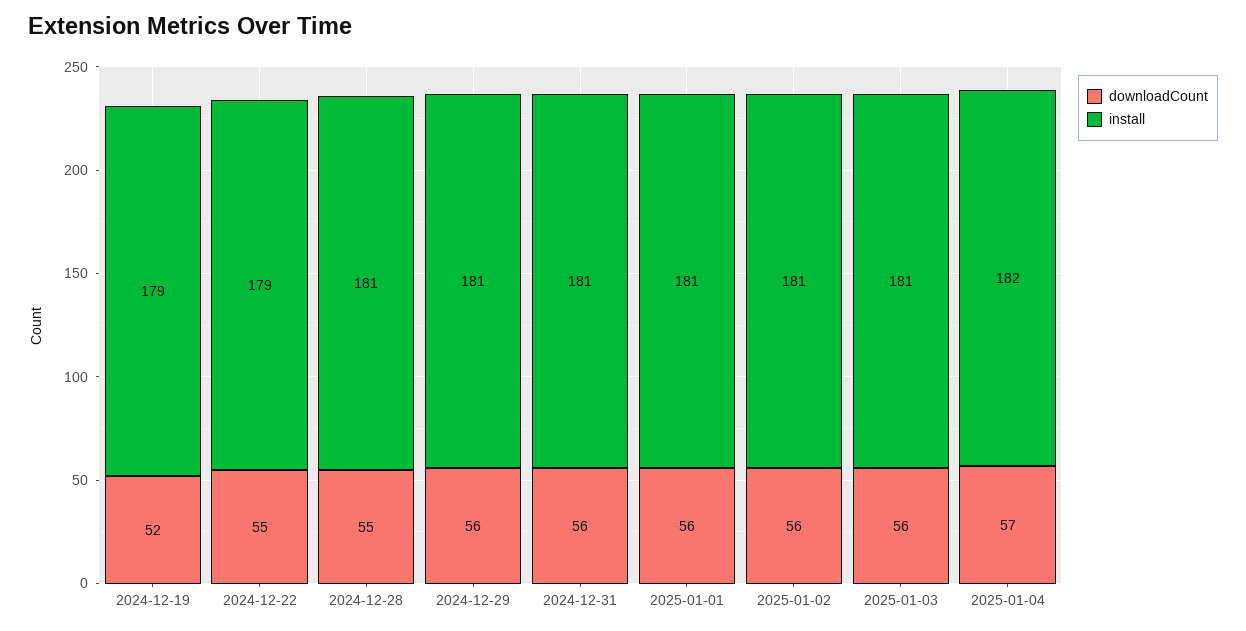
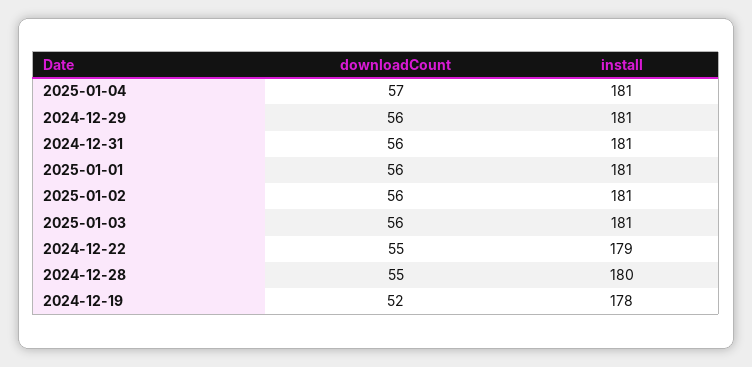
  {
    "downloadCount": {
      "2024-12-19": 52,
      "2024-12-22": 55,
      "2024-12-28": 55,
      "2024-12-29": 56,
      "2024-12-31": 56,
      "2025-01-01": 56,
      "2025-01-02": 56,
      "2025-01-03": 56,
      "2025-01-04": 57
    },
    "install": {
-     "2024-12-19": 179,
+     "2024-12-19": 178,
      "2024-12-22": 179,
-     "2024-12-28": 181,
+     "2024-12-28": 180,
      "2024-12-29": 181,
      "2024-12-31": 181,
      "2025-01-01": 181,
      "2025-01-02": 181,
      "2025-01-03": 181,
-     "2025-01-04": 182
+     "2025-01-04": 181
    }
  }

